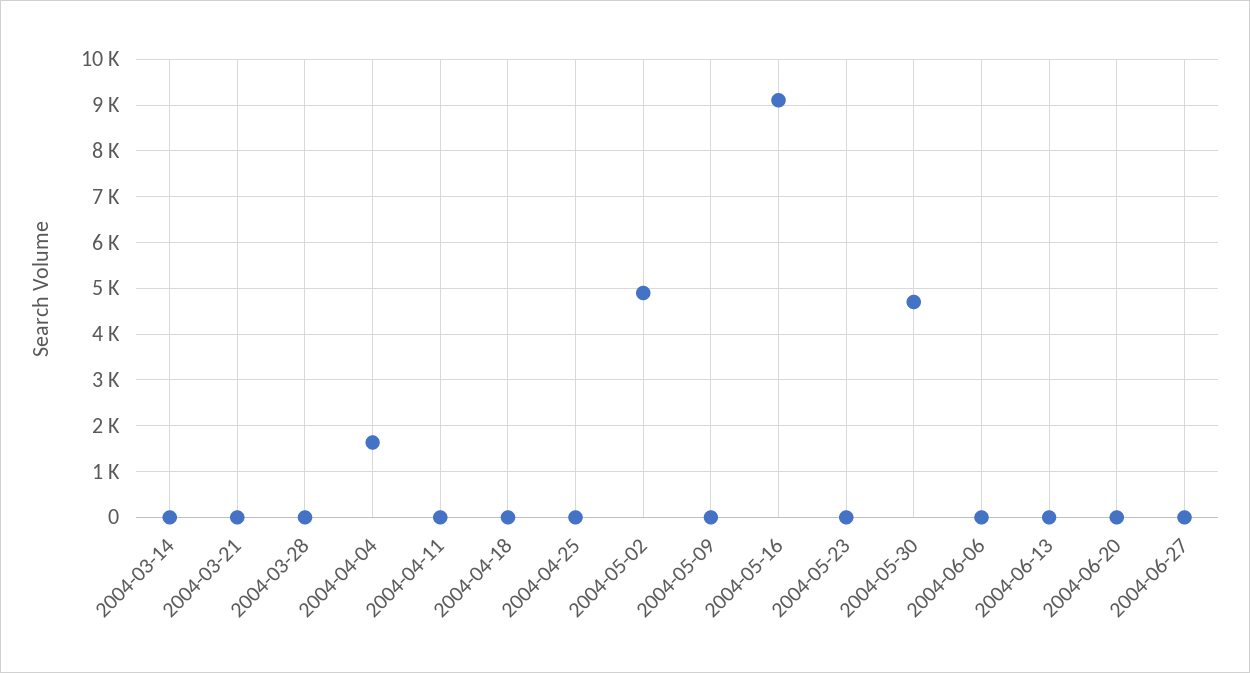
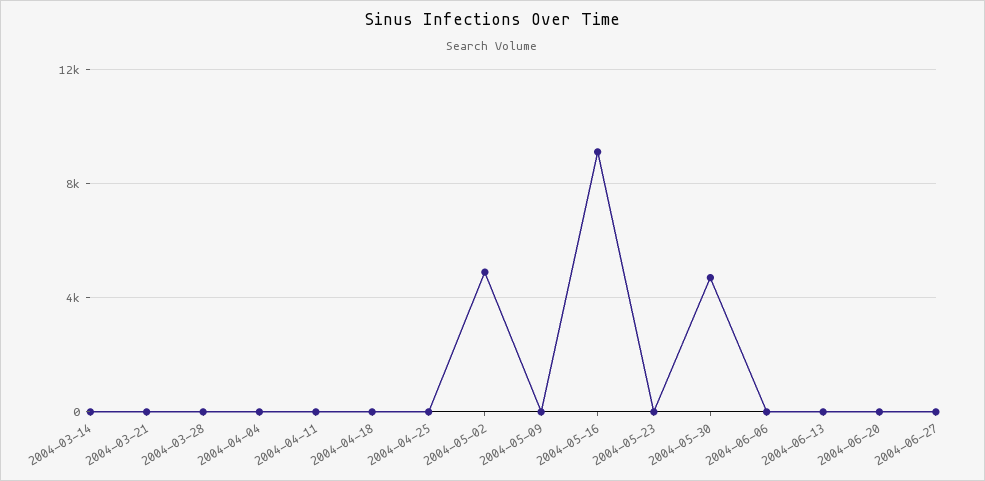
  {
    "2004-03-14": 0,
    "2004-03-21": 0,
    "2004-03-28": 0,
-   "2004-04-04": 1600,
+   "2004-04-04": 0,
    "2004-04-11": 0,
    "2004-04-18": 0,
    "2004-04-25": 0,
    "2004-05-02": 4800,
    "2004-05-09": 0,
    "2004-05-16": 9200,
    "2004-05-23": 0,
    "2004-05-30": 4800,
    "2004-06-06": 0,
    "2004-06-13": 0,
    "2004-06-20": 0,
    "2004-06-27": 0
  }

